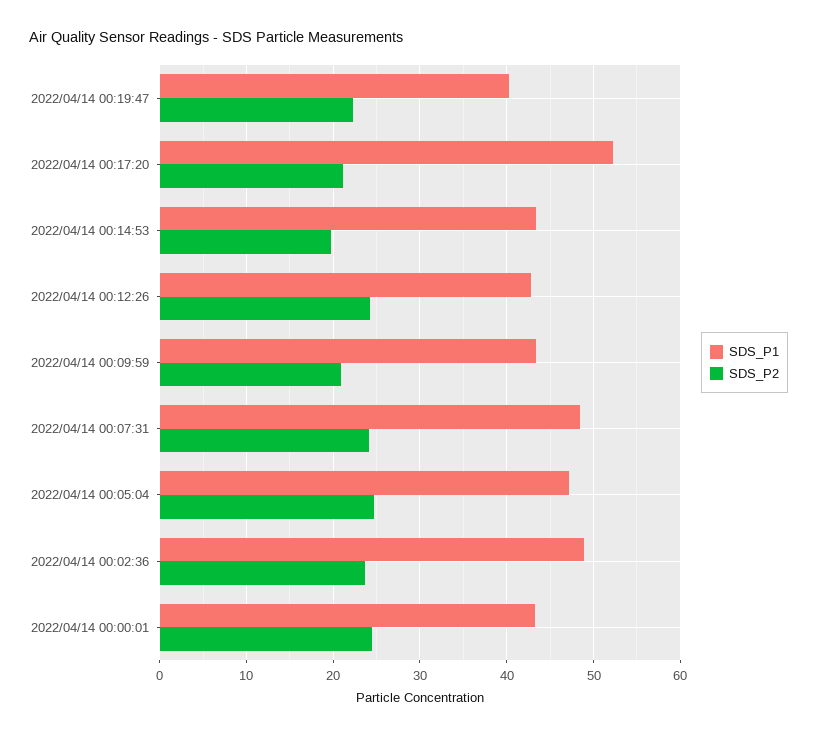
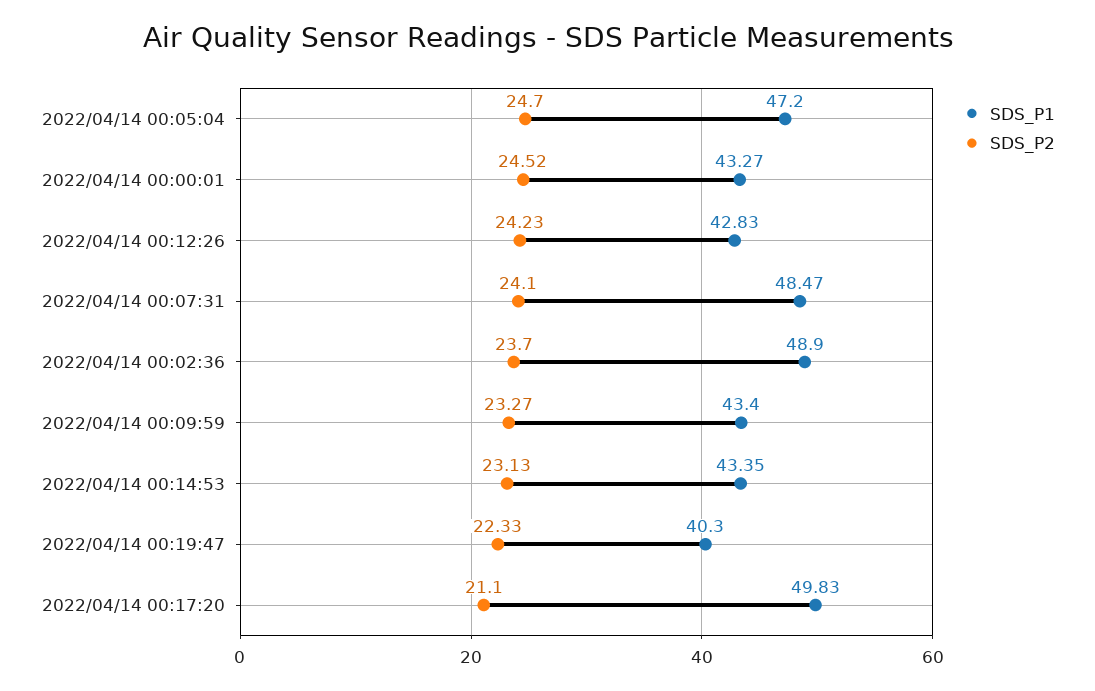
  {
    "SDS_P1": {
      "2022/04/14 00:19:47": 40.3,
-     "2022/04/14 00:17:20": 52,
+     "2022/04/14 00:17:20": 49.83,
      "2022/04/14 00:14:53": 43.35,
      "2022/04/14 00:12:26": 42.83,
      "2022/04/14 00:09:59": 43.4,
      "2022/04/14 00:07:31": 48.47,
      "2022/04/14 00:05:04": 47.2,
      "2022/04/14 00:02:36": 48.9,
      "2022/04/14 00:00:01": 43.27
    },
    "SDS_P2": {
      "2022/04/14 00:19:47": 22.33,
      "2022/04/14 00:17:20": 21.1,
-     "2022/04/14 00:14:53": 20,
+     "2022/04/14 00:14:53": 23.13,
      "2022/04/14 00:12:26": 24.23,
-     "2022/04/14 00:09:59": 21,
+     "2022/04/14 00:09:59": 23.27,
      "2022/04/14 00:07:31": 24.1,
      "2022/04/14 00:05:04": 24.7,
      "2022/04/14 00:02:36": 23.7,
      "2022/04/14 00:00:01": 24.52
    }
  }

